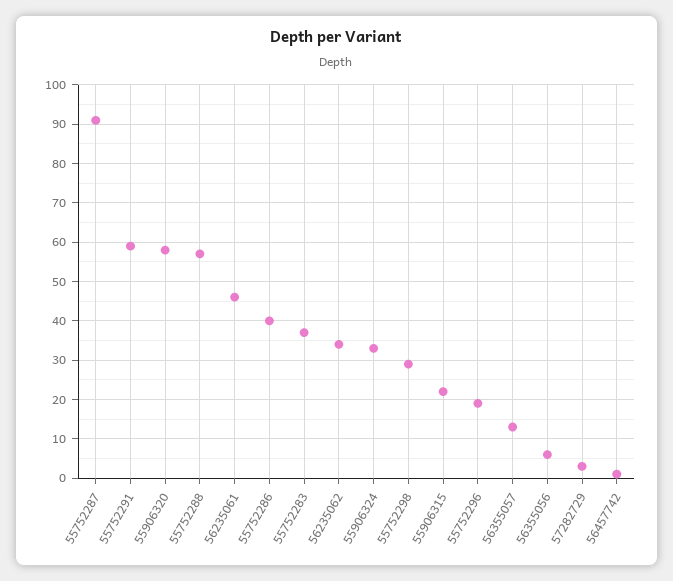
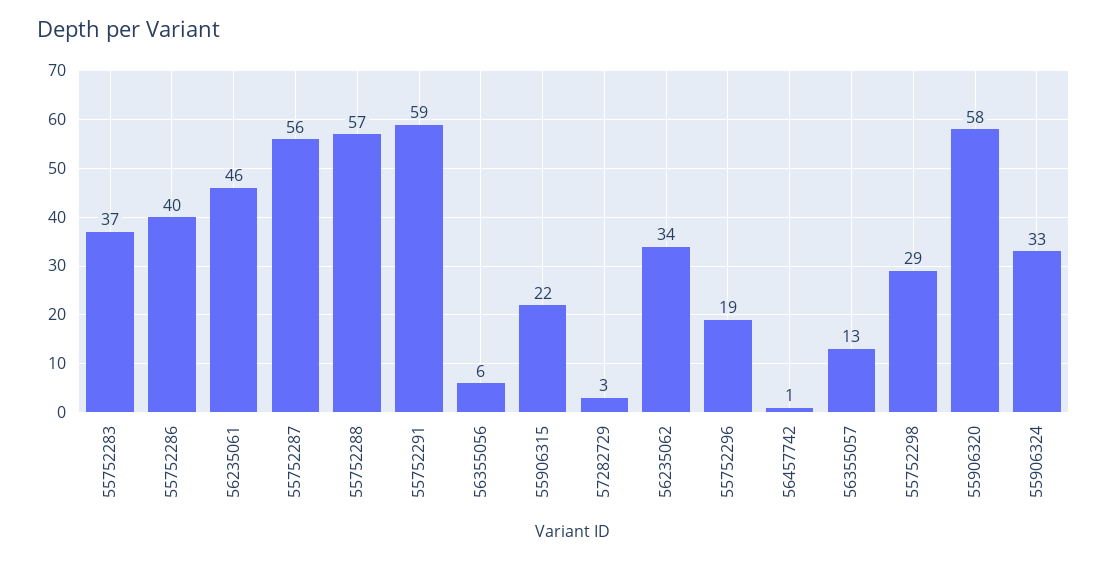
  {
-   "55752287": 90,
+   "55752287": 56,
    "55752291": 59,
    "55906320": 58,
    "55752288": 57,
    "56235061": 46,
    "55752286": 40,
    "55752283": 37,
    "56235062": 34,
    "55906324": 33,
    "55752298": 29,
    "55906315": 22,
    "55752296": 19,
    "56355057": 13,
    "56355056": 6,
    "57282729": 3,
    "56457742": 1
  }

